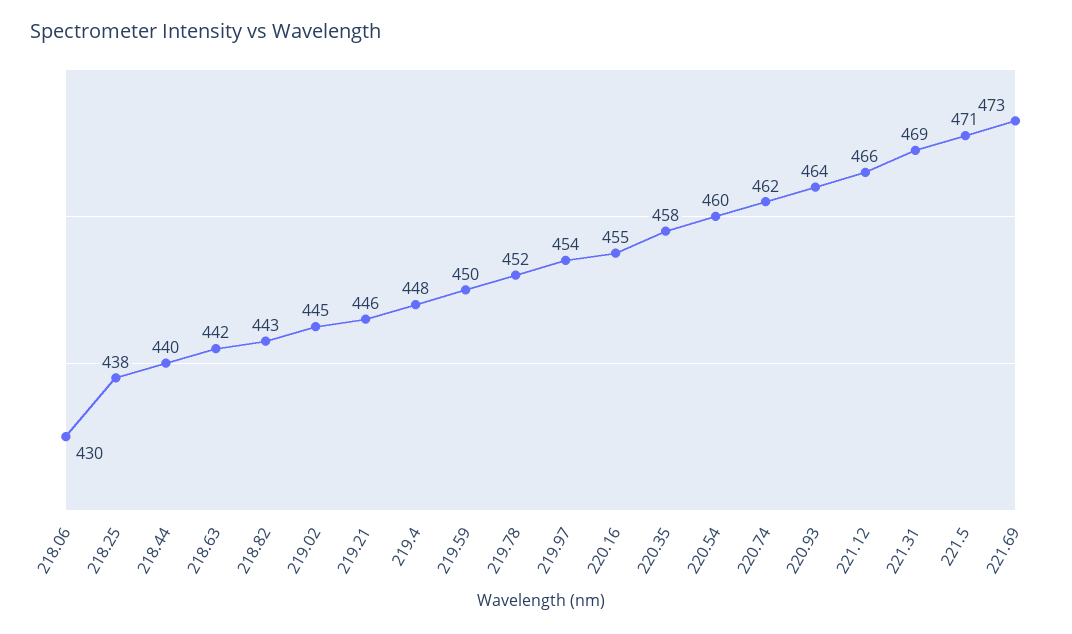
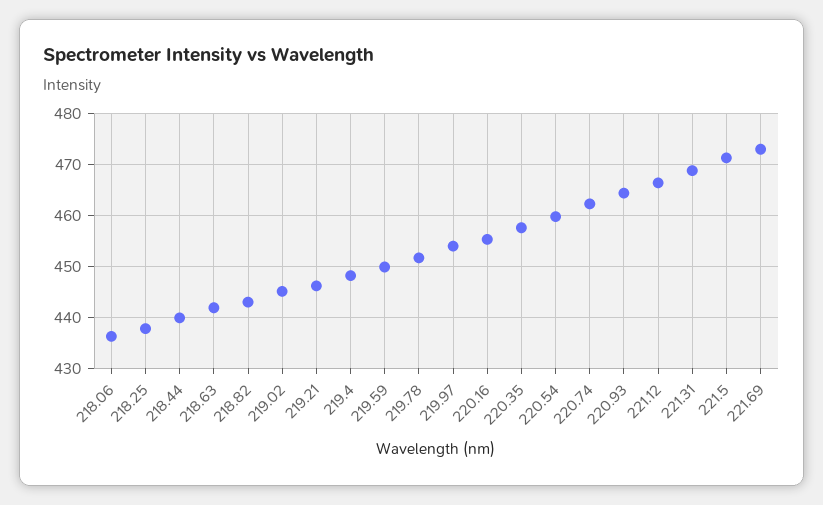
  {
-   "218.06": 430,
+   "218.06": 436,
    "218.25": 438,
    "218.44": 440,
    "218.63": 442,
    "218.82": 443,
    "219.02": 445,
    "219.21": 446,
    "219.4": 448,
    "219.59": 450,
    "219.78": 452,
    "219.97": 454,
    "220.16": 455,
    "220.35": 458,
    "220.54": 460,
    "220.74": 462,
    "220.93": 464,
    "221.12": 466,
    "221.31": 469,
    "221.5": 471,
    "221.69": 473
  }

